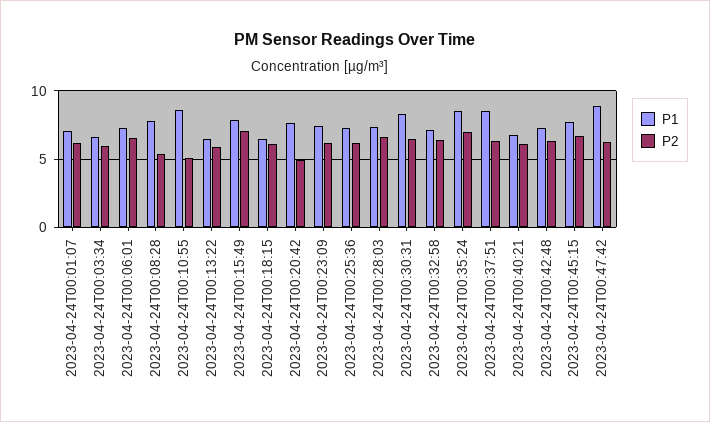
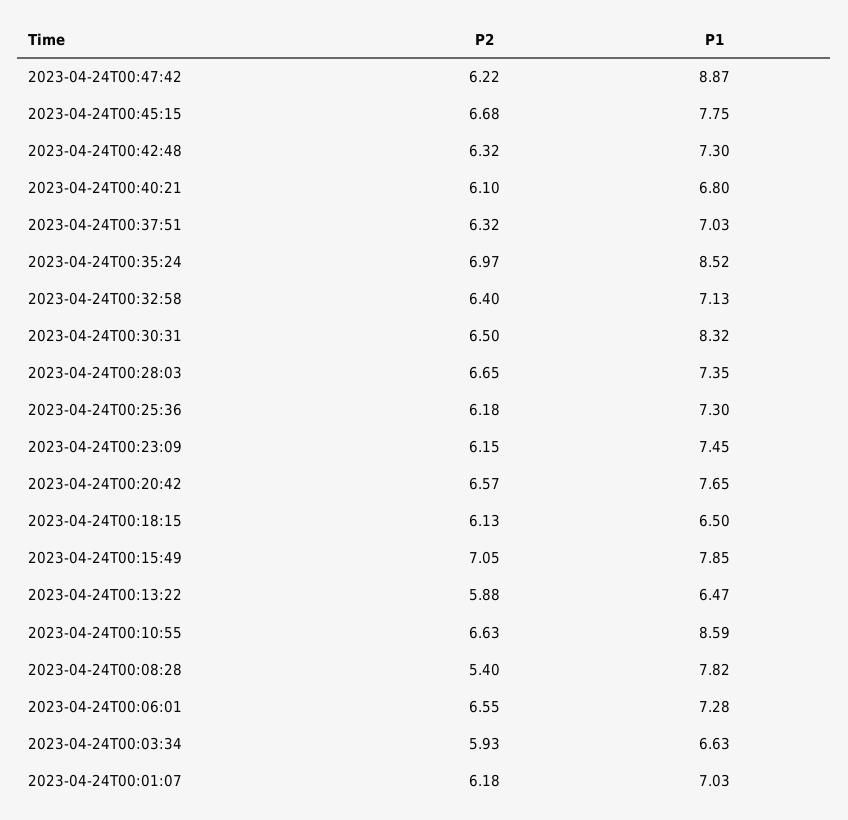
  {
    "P1": {
      "2023-04-24T00:01:07": 7.03,
      "2023-04-24T00:03:34": 6.63,
      "2023-04-24T00:06:01": 7.28,
      "2023-04-24T00:08:28": 7.82,
      "2023-04-24T00:10:55": 8.59,
      "2023-04-24T00:13:22": 6.47,
      "2023-04-24T00:15:49": 7.85,
      "2023-04-24T00:18:15": 6.5,
      "2023-04-24T00:20:42": 7.65,
      "2023-04-24T00:23:09": 7.45,
      "2023-04-24T00:25:36": 7.3,
      "2023-04-24T00:28:03": 7.35,
      "2023-04-24T00:30:31": 8.32,
      "2023-04-24T00:32:58": 7.13,
      "2023-04-24T00:35:24": 8.52,
-     "2023-04-24T00:37:51": 8.5,
+     "2023-04-24T00:37:51": 7.03,
      "2023-04-24T00:40:21": 6.8,
      "2023-04-24T00:42:48": 7.3,
      "2023-04-24T00:45:15": 7.75,
      "2023-04-24T00:47:42": 8.87
    },
    "P2": {
      "2023-04-24T00:01:07": 6.18,
      "2023-04-24T00:03:34": 5.93,
      "2023-04-24T00:06:01": 6.55,
      "2023-04-24T00:08:28": 5.4,
-     "2023-04-24T00:10:55": 5,
+     "2023-04-24T00:10:55": 6.63,
      "2023-04-24T00:13:22": 5.88,
      "2023-04-24T00:15:49": 7.05,
      "2023-04-24T00:18:15": 6.13,
-     "2023-04-24T00:20:42": 5,
+     "2023-04-24T00:20:42": 6.57,
      "2023-04-24T00:23:09": 6.15,
      "2023-04-24T00:25:36": 6.18,
      "2023-04-24T00:28:03": 6.65,
      "2023-04-24T00:30:31": 6.5,
      "2023-04-24T00:32:58": 6.4,
      "2023-04-24T00:35:24": 6.97,
      "2023-04-24T00:37:51": 6.32,
      "2023-04-24T00:40:21": 6.1,
      "2023-04-24T00:42:48": 6.32,
      "2023-04-24T00:45:15": 6.68,
      "2023-04-24T00:47:42": 6.22
    }
  }

